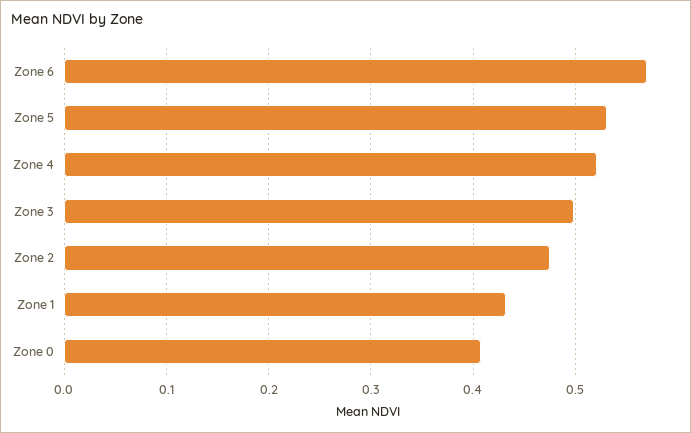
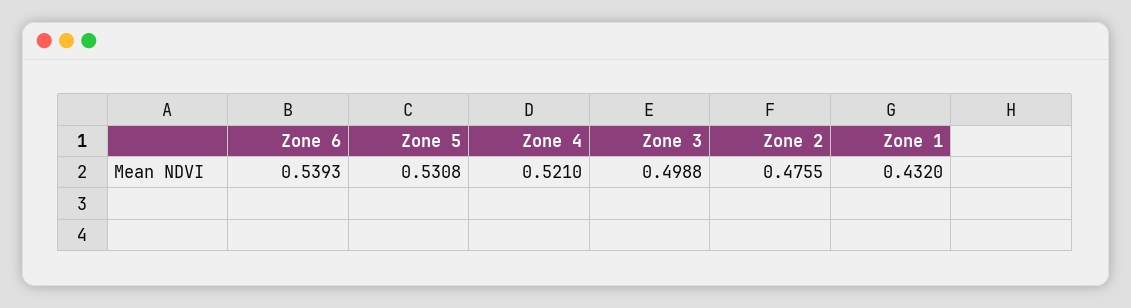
  {
-   "Zone 6": 0.57,
+   "Zone 6": 0.5393,
    "Zone 5": 0.5308,
    "Zone 4": 0.521,
    "Zone 3": 0.4988,
    "Zone 2": 0.4755,
-   "Zone 1": 0.432,
+   "Zone 1": 0.432
-   "Zone 0": 0.41
  }

